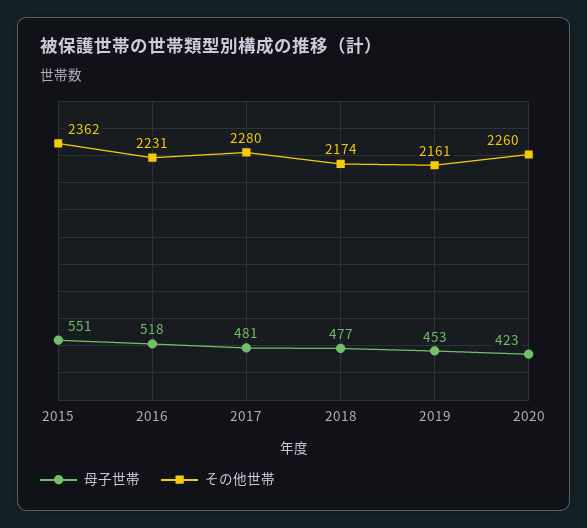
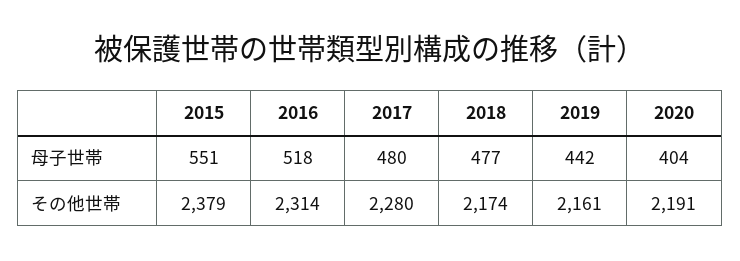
  {
    "母子世帯": {
      "2015": 551,
      "2016": 518,
-     "2017": 481,
+     "2017": 480,
      "2018": 477,
-     "2019": 453,
+     "2019": 442,
-     "2020": 423
+     "2020": 404
    },
    "その他世帯": {
-     "2015": 2362,
+     "2015": 2379,
-     "2016": 2231,
+     "2016": 2314,
      "2017": 2280,
      "2018": 2174,
      "2019": 2161,
-     "2020": 2260
+     "2020": 2191
    }
  }

